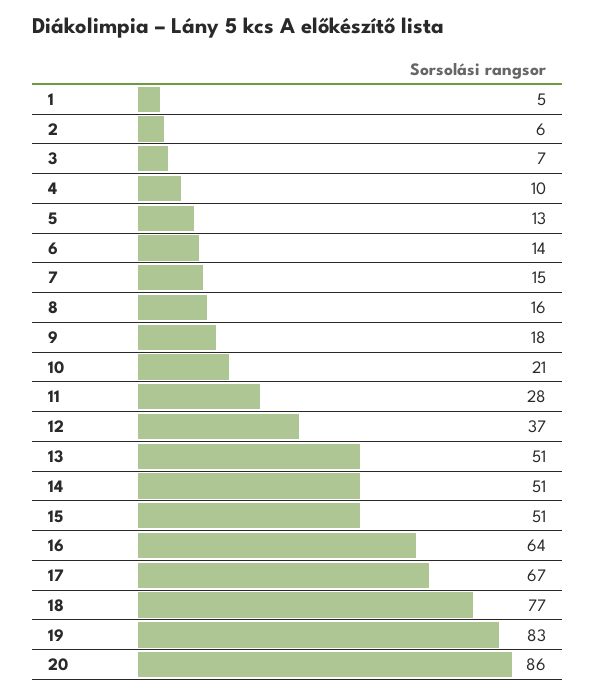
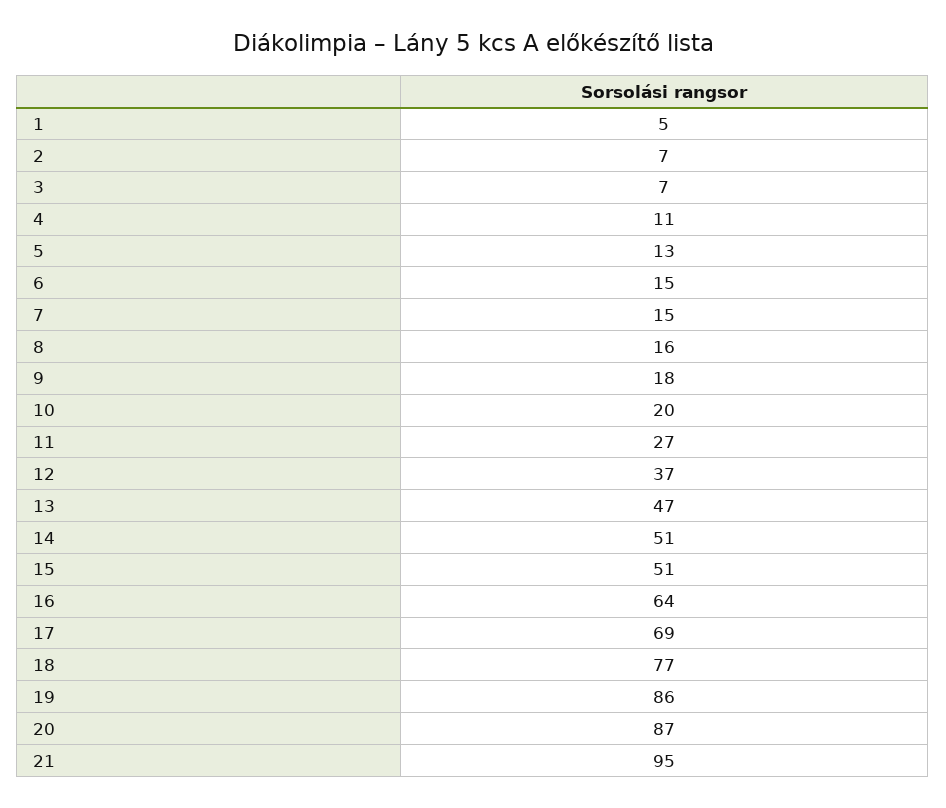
  {
    "1": 5,
-   "2": 6,
+   "2": 7,
    "3": 7,
-   "4": 10,
+   "4": 11,
    "5": 13,
-   "6": 14,
+   "6": 15,
    "7": 15,
    "8": 16,
    "9": 18,
-   "10": 21,
+   "10": 20,
-   "11": 28,
+   "11": 27,
    "12": 37,
-   "13": 51,
+   "13": 47,
    "14": 51,
    "15": 51,
    "16": 64,
-   "17": 67,
+   "17": 69,
    "18": 77,
-   "19": 83,
+   "19": 86,
-   "20": 86
+   "20": 87,
+   "21": 95
  }

